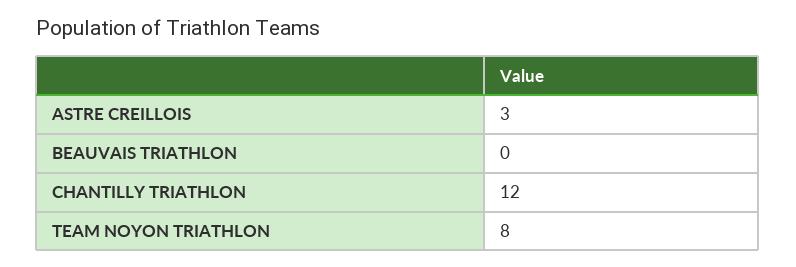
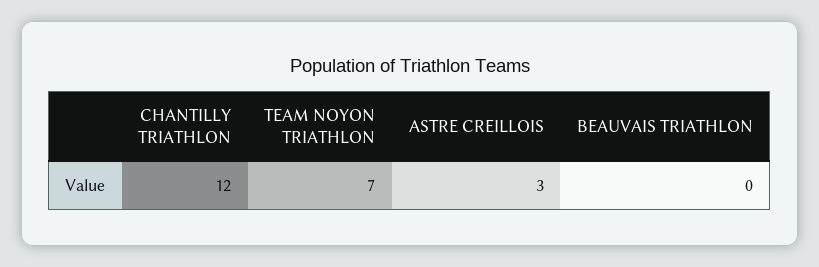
  {
    "ASTRE CREILLOIS": 3,
    "BEAUVAIS TRIATHLON": 0,
    "CHANTILLY TRIATHLON": 12,
-   "TEAM NOYON TRIATHLON": 8
+   "TEAM NOYON TRIATHLON": 7
  }

